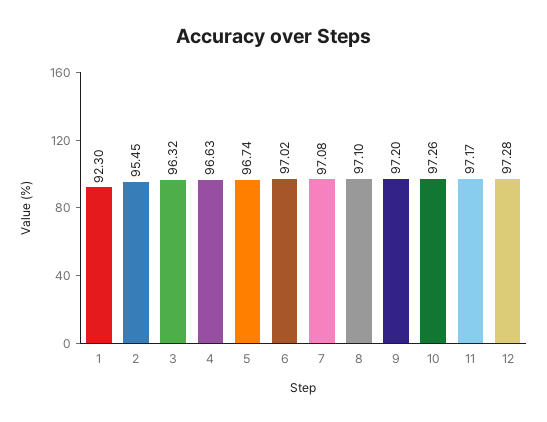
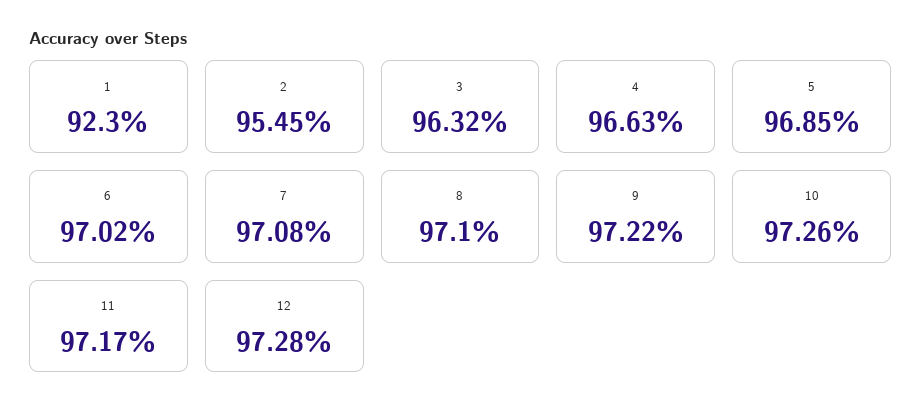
  {
    "1": 92.3,
    "2": 95.45,
    "3": 96.32,
    "4": 96.63,
-   "5": 96.74,
+   "5": 96.85,
    "6": 97.02,
    "7": 97.08,
    "8": 97.1,
-   "9": 97.2,
+   "9": 97.22,
    "10": 97.26,
    "11": 97.17,
    "12": 97.28
  }

